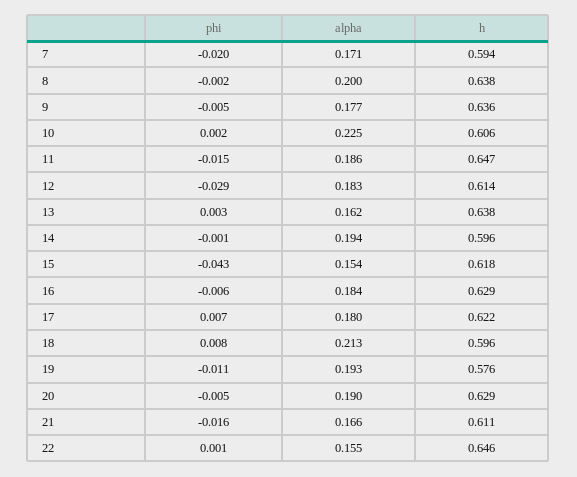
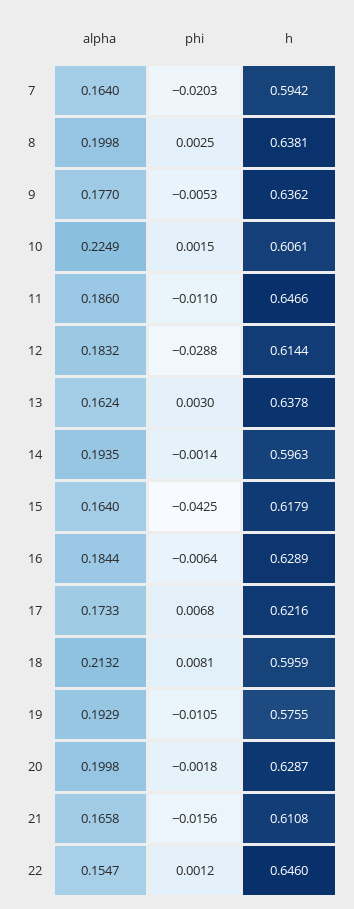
  {
    "phi": {
      "7": -0.0203,
-     "8": -0.002,
+     "8": 0.0025,
      "9": -0.0053,
      "10": 0.0015,
-     "11": -0.015,
+     "11": -0.011,
      "12": -0.0288,
      "13": 0.003,
      "14": -0.0014,
      "15": -0.0425,
      "16": -0.0064,
      "17": 0.0068,
      "18": 0.0081,
      "19": -0.0105,
-     "20": -0.005,
+     "20": -0.0018,
      "21": -0.0156,
      "22": 0.0012
    },
    "alpha": {
-     "7": 0.171,
+     "7": 0.164,
      "8": 0.1998,
      "9": 0.177,
      "10": 0.2249,
      "11": 0.186,
      "12": 0.1832,
      "13": 0.1624,
      "14": 0.1935,
-     "15": 0.154,
+     "15": 0.164,
      "16": 0.1844,
-     "17": 0.18,
+     "17": 0.1733,
      "18": 0.2132,
      "19": 0.1929,
-     "20": 0.19,
+     "20": 0.1998,
      "21": 0.1658,
      "22": 0.1547
    },
    "h": {
      "7": 0.5942,
      "8": 0.6381,
      "9": 0.6362,
      "10": 0.6061,
      "11": 0.6466,
      "12": 0.6144,
      "13": 0.6378,
      "14": 0.5963,
      "15": 0.6179,
      "16": 0.6289,
      "17": 0.6216,
      "18": 0.5959,
      "19": 0.5755,
      "20": 0.6287,
      "21": 0.6108,
      "22": 0.646
    }
  }

